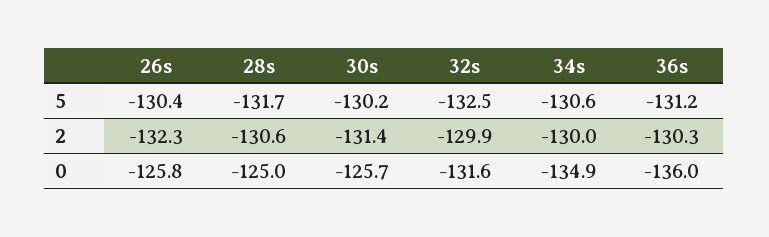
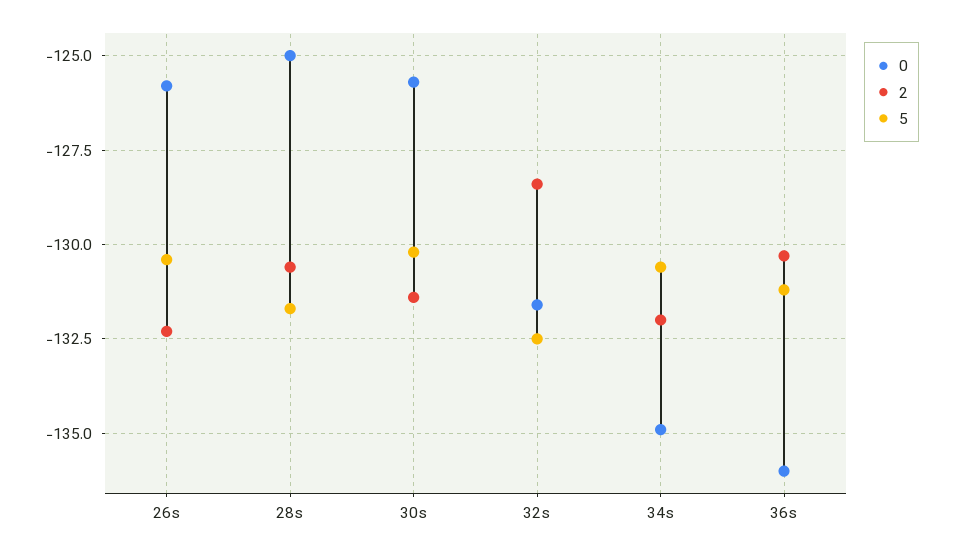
  {
    "5": {
      "26s": -130.4,
      "28s": -131.7,
      "30s": -130.2,
      "32s": -132.5,
      "34s": -130.6,
      "36s": -131.2
    },
    "2": {
      "26s": -132.3,
      "28s": -130.6,
      "30s": -131.4,
-     "32s": -129.9,
+     "32s": -128.5,
-     "34s": -130,
+     "34s": -132,
      "36s": -130.3
    },
    "0": {
      "26s": -125.8,
      "28s": -125,
      "30s": -125.7,
      "32s": -131.6,
      "34s": -134.9,
      "36s": -136
    }
  }

